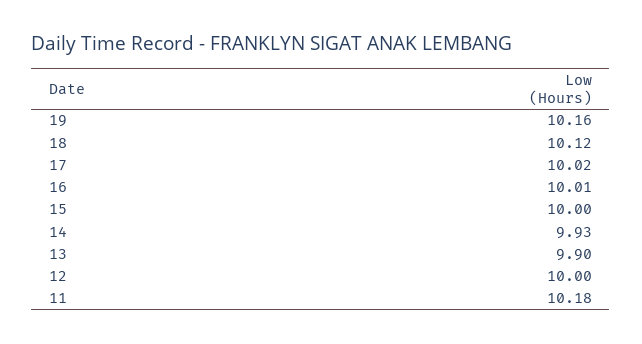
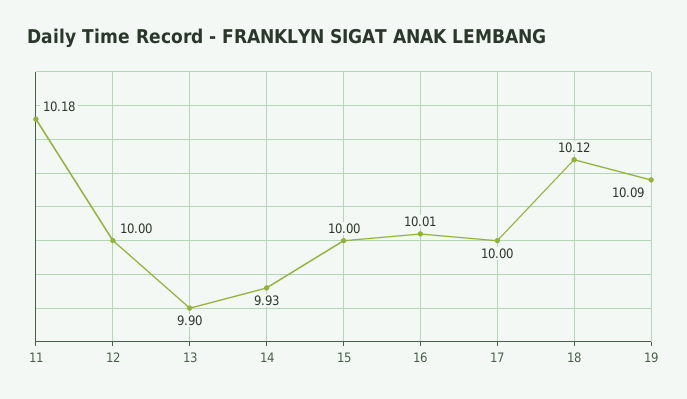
  {
-   "19": 10.16,
+   "19": 10.09,
    "18": 10.12,
-   "17": 10.02,
+   "17": 10,
    "16": 10.01,
    "15": 10,
    "14": 9.93,
    "13": 9.9,
    "12": 10,
    "11": 10.18
  }

